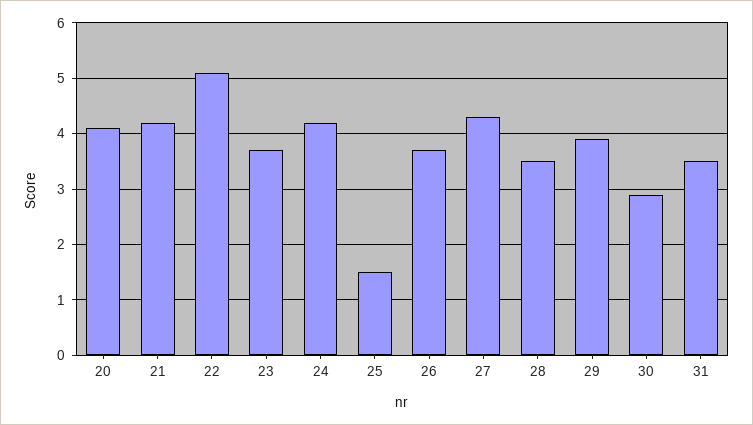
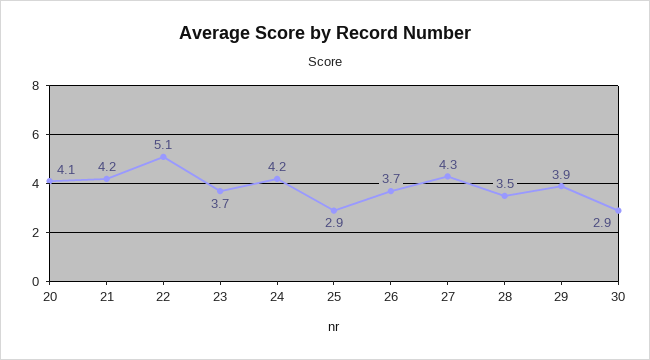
  {
    "20": 4.1,
    "21": 4.2,
    "22": 5.1,
    "23": 3.7,
    "24": 4.2,
-   "25": 1.5,
+   "25": 2.9,
    "26": 3.7,
    "27": 4.3,
    "28": 3.5,
    "29": 3.9,
-   "30": 2.9,
+   "30": 2.9
-   "31": 3.5
  }

